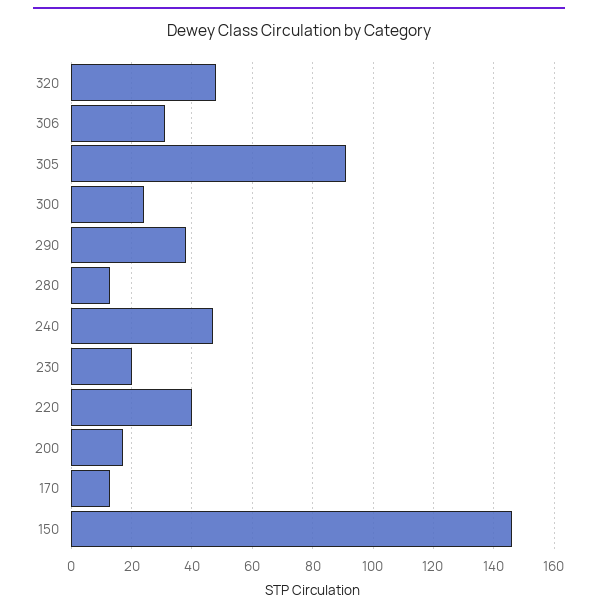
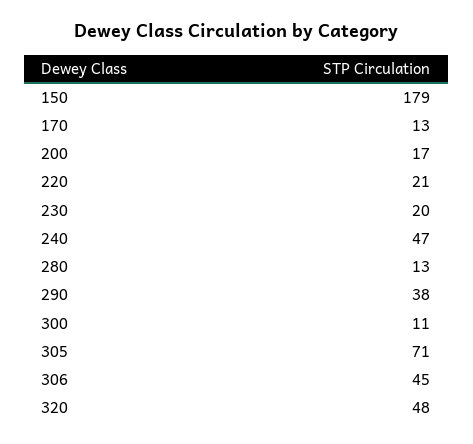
  {
    "320": 48,
-   "306": 30,
+   "306": 45,
-   "305": 90,
+   "305": 71,
-   "300": 25,
+   "300": 11,
    "290": 38,
    "280": 13,
    "240": 47,
    "230": 20,
-   "220": 40,
+   "220": 21,
    "200": 17,
    "170": 13,
-   "150": 145
+   "150": 179
  }

